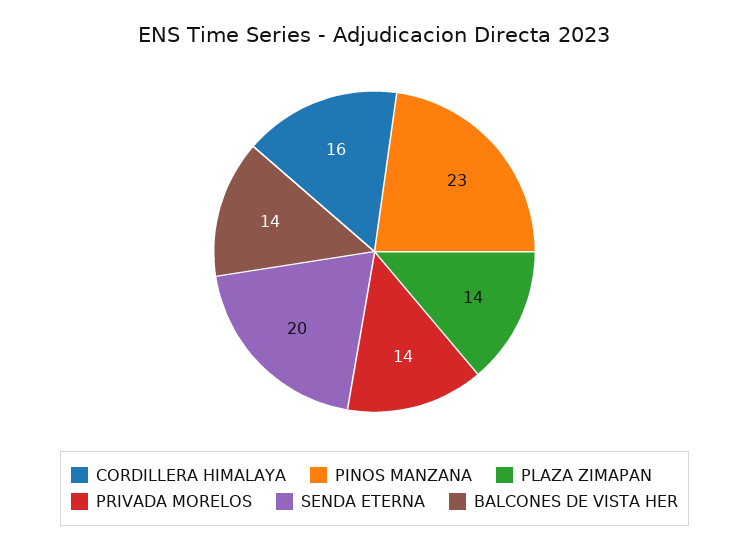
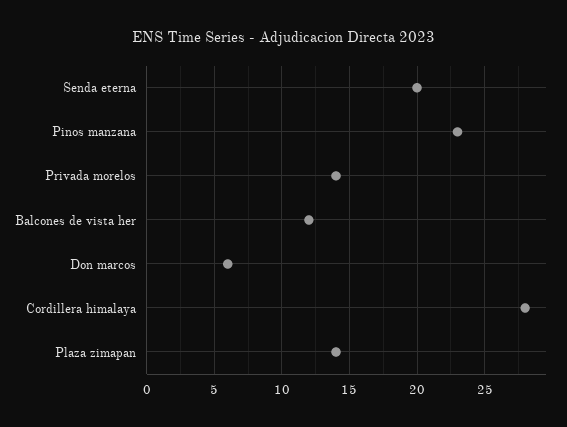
  {
-   "CORDILLERA HIMALAYA": 16,
+   "CORDILLERA HIMALAYA": 28,
    "PINOS MANZANA": 23,
    "PLAZA ZIMAPAN": 14,
    "PRIVADA MORELOS": 14,
    "SENDA ETERNA": 20,
-   "BALCONES DE VISTA HER": 14
+   "BALCONES DE VISTA HER": 12,
+   "Don marcos": 6
  }

